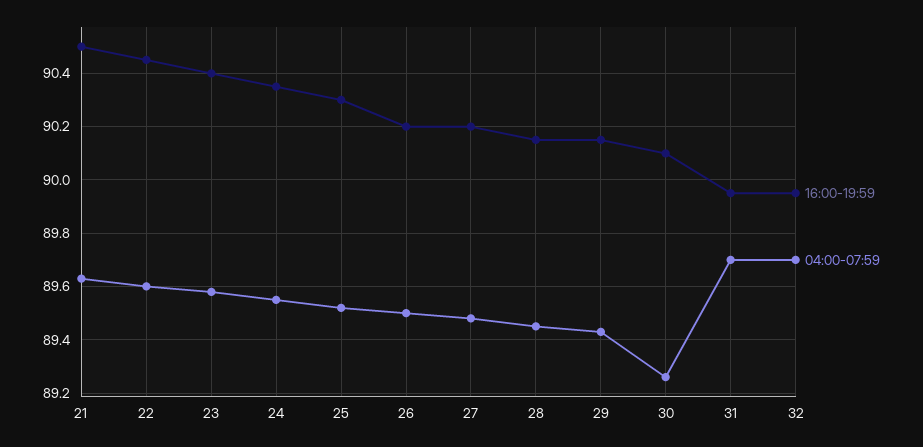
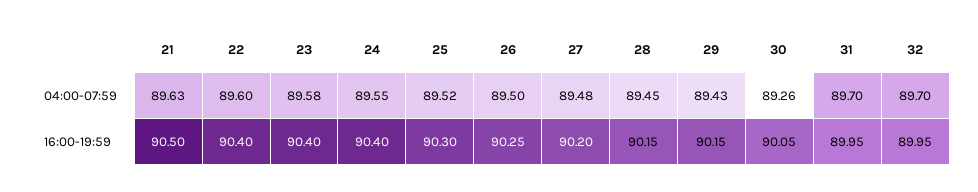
  {
    "16:00-19:59": {
      "21": 90.5,
-     "22": 90.45,
+     "22": 90.4,
      "23": 90.4,
-     "24": 90.35,
+     "24": 90.4,
      "25": 90.3,
-     "26": 90.2,
+     "26": 90.25,
      "27": 90.2,
      "28": 90.15,
      "29": 90.15,
-     "30": 90.1,
+     "30": 90.05,
      "31": 89.95,
      "32": 89.95
    },
    "04:00-07:59": {
      "21": 89.63,
      "22": 89.6,
      "23": 89.58,
      "24": 89.55,
      "25": 89.52,
      "26": 89.5,
      "27": 89.48,
      "28": 89.45,
      "29": 89.43,
      "30": 89.26,
      "31": 89.7,
      "32": 89.7
    }
  }

